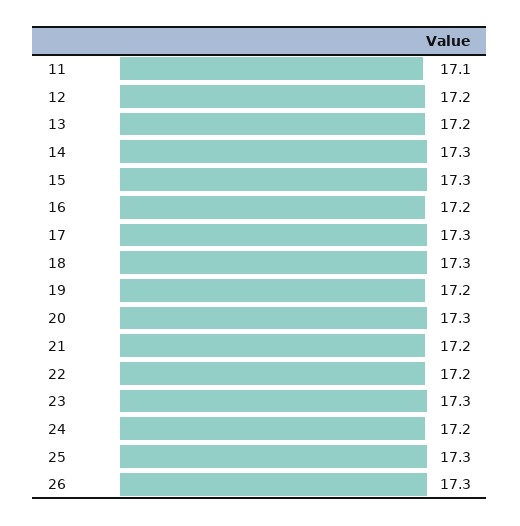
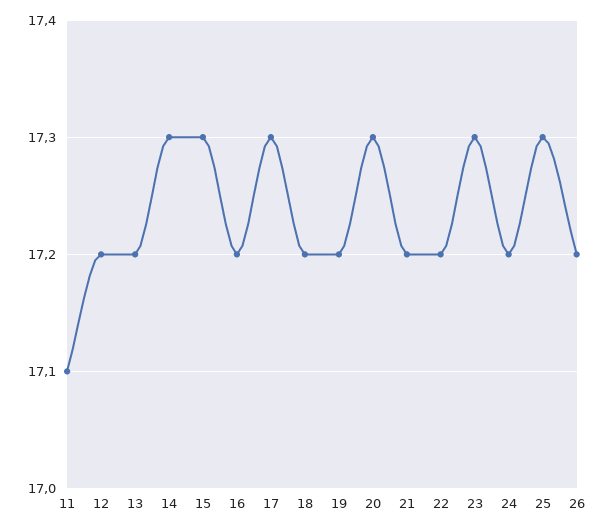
  {
    "11": 17.1,
    "12": 17.2,
    "13": 17.2,
    "14": 17.3,
    "15": 17.3,
    "16": 17.2,
    "17": 17.3,
-   "18": 17.3,
+   "18": 17.2,
    "19": 17.2,
    "20": 17.3,
    "21": 17.2,
    "22": 17.2,
    "23": 17.3,
    "24": 17.2,
    "25": 17.3,
-   "26": 17.3
+   "26": 17.2
  }

